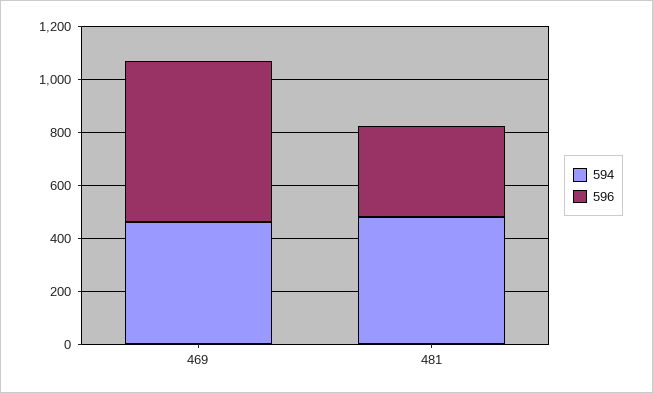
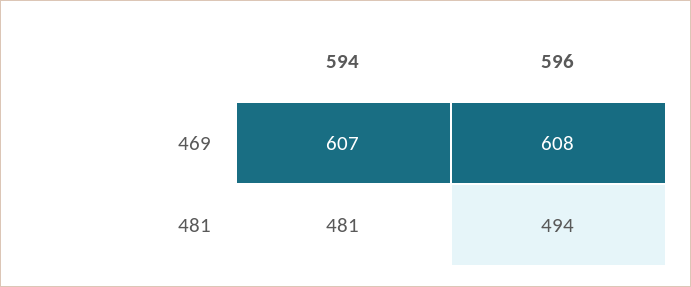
  {
    "594": {
-     "469": 450,
+     "469": 607,
      "481": 481
    },
    "596": {
      "469": 608,
-     "481": 350
+     "481": 494
    }
  }

